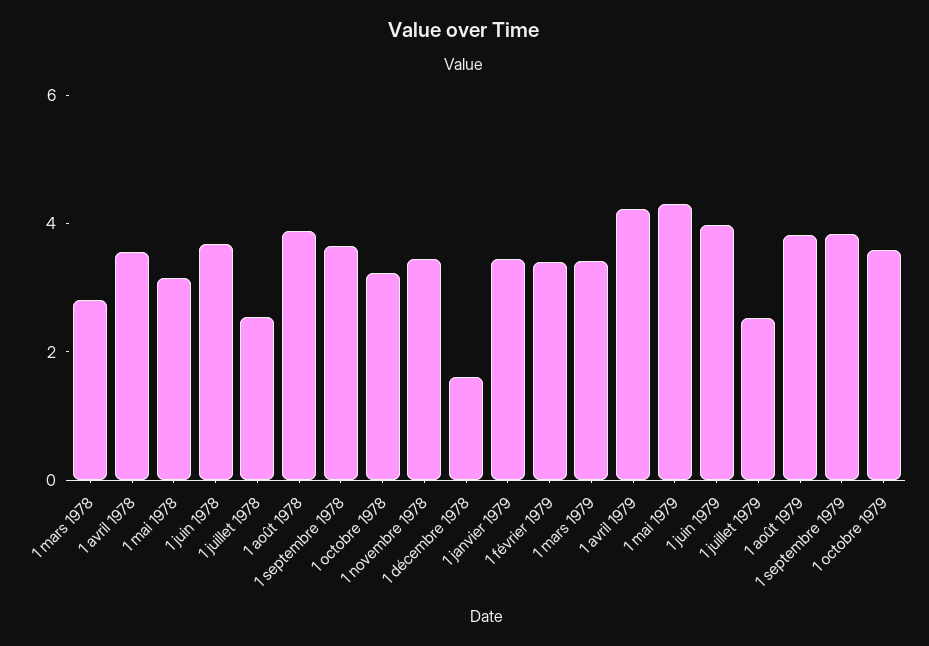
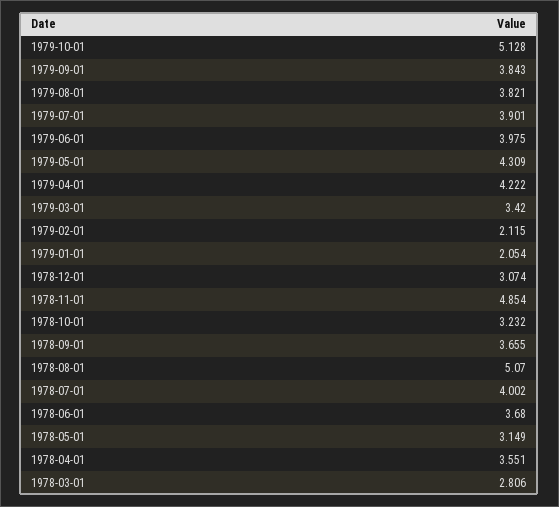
  {
    "1 mars 1978": 2.806,
    "1 avril 1978": 3.551,
    "1 mai 1978": 3.149,
    "1 juin 1978": 3.68,
-   "1 juillet 1978": 2.5,
+   "1 juillet 1978": 4.002,
-   "1 août 1978": 4,
+   "1 août 1978": 5.07,
    "1 septembre 1978": 3.655,
    "1 octobre 1978": 3.232,
-   "1 novembre 1978": 3.5,
+   "1 novembre 1978": 4.854,
-   "1 décembre 1978": 1.5,
+   "1 décembre 1978": 3.074,
-   "1 janvier 1979": 3.5,
+   "1 janvier 1979": 2.054,
-   "1 février 1979": 3.5,
+   "1 février 1979": 2.115,
    "1 mars 1979": 3.42,
    "1 avril 1979": 4.222,
    "1 mai 1979": 4.309,
    "1 juin 1979": 3.975,
-   "1 juillet 1979": 2.5,
+   "1 juillet 1979": 3.901,
    "1 août 1979": 3.821,
    "1 septembre 1979": 3.843,
-   "1 octobre 1979": 3.5
+   "1 octobre 1979": 5.128
  }

